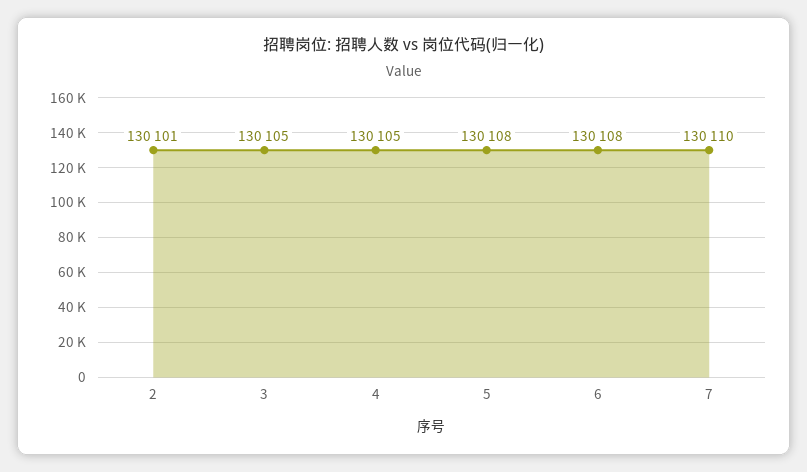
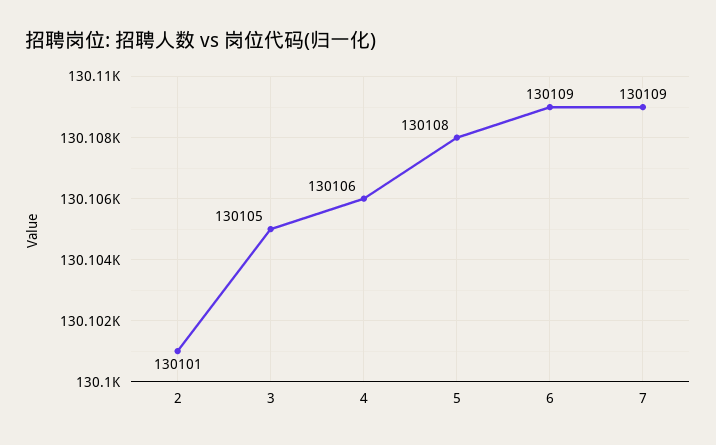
  {
    "2": 130101,
    "3": 130105,
-   "4": 130105,
+   "4": 130106,
    "5": 130108,
-   "6": 130108,
+   "6": 130109,
-   "7": 130110
+   "7": 130109
  }

